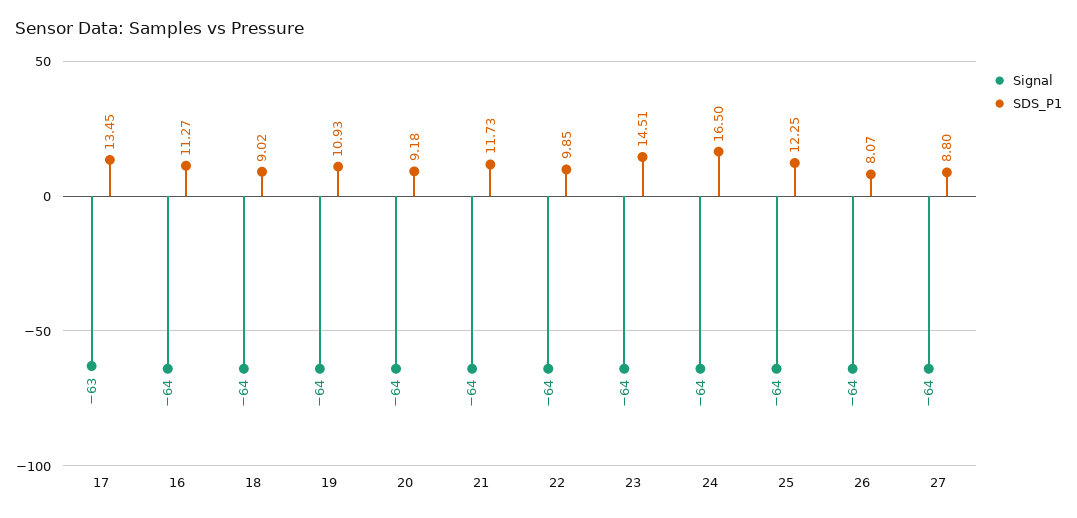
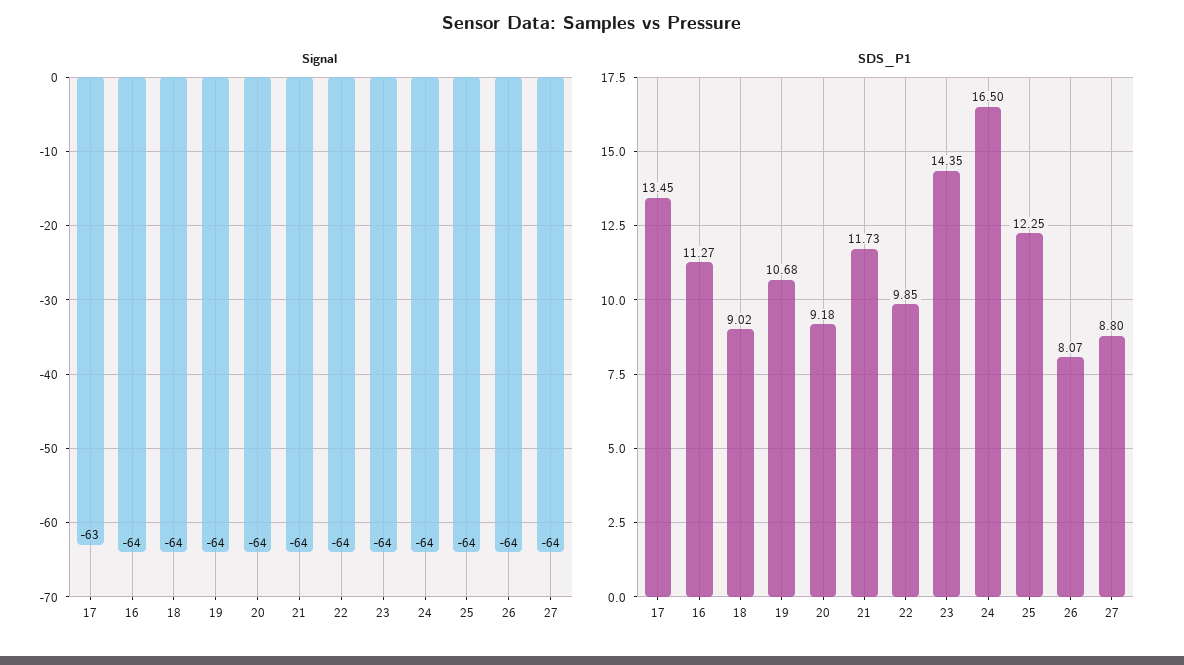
  {
    "Signal": {
      "17": -63,
      "16": -64,
      "18": -64,
      "19": -64,
      "20": -64,
      "21": -64,
      "22": -64,
      "23": -64,
      "24": -64,
      "25": -64,
      "26": -64,
      "27": -64
    },
    "SDS_P1": {
      "17": 13.45,
      "16": 11.27,
      "18": 9.02,
-     "19": 10.93,
+     "19": 10.68,
      "20": 9.18,
      "21": 11.73,
      "22": 9.85,
-     "23": 14.51,
+     "23": 14.35,
      "24": 16.5,
      "25": 12.25,
      "26": 8.07,
      "27": 8.8
    }
  }

